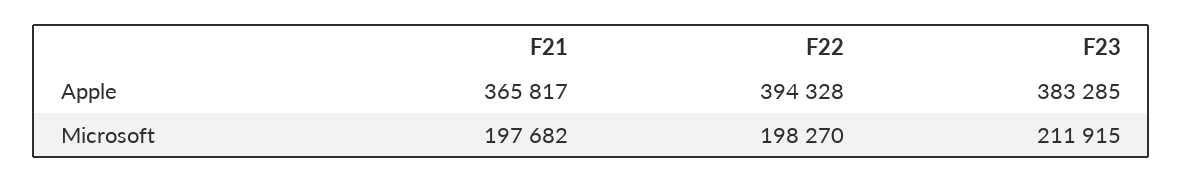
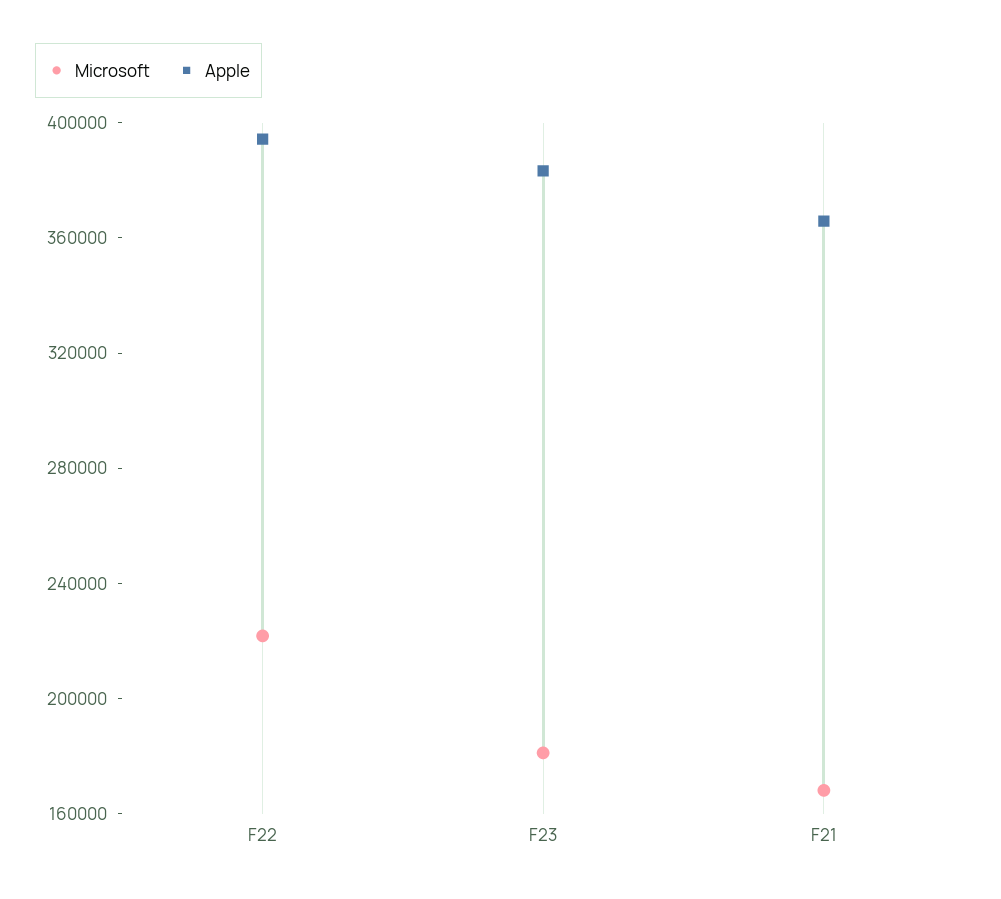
  {
    "Apple": {
      "F21": 365817,
      "F22": 394328,
      "F23": 383285
    },
    "Microsoft": {
-     "F21": 197682,
+     "F21": 170000,
-     "F22": 198270,
+     "F22": 220000,
-     "F23": 211915
+     "F23": 180000
    }
  }

